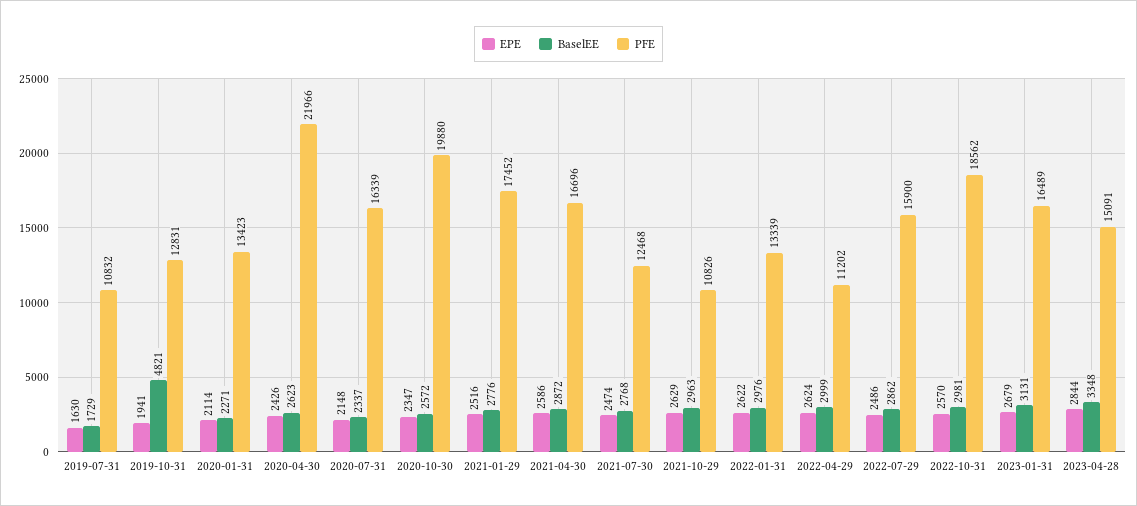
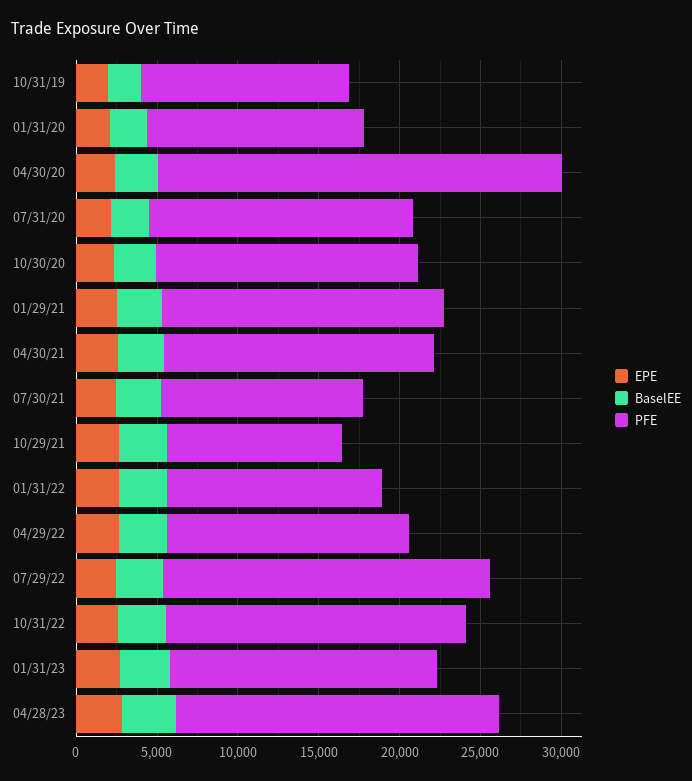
  {
    "EPE": {
-     "2019-07-31": 1630,
      "2019-10-31": 1941,
      "2020-01-31": 2114,
      "2020-04-30": 2426,
      "2020-07-31": 2148,
      "2020-10-30": 2347,
      "2021-01-29": 2516,
      "2021-04-30": 2586,
      "2021-07-30": 2474,
      "2021-10-29": 2629,
      "2022-01-31": 2622,
      "2022-04-29": 2624,
      "2022-07-29": 2486,
      "2022-10-31": 2570,
      "2023-01-31": 2679,
      "2023-04-28": 2844
    },
    "BaselEE": {
-     "2019-07-31": 1729,
-     "2019-10-31": 4821,
+     "2019-10-31": 2000,
      "2020-01-31": 2271,
      "2020-04-30": 2623,
      "2020-07-31": 2337,
      "2020-10-30": 2572,
      "2021-01-29": 2776,
      "2021-04-30": 2872,
      "2021-07-30": 2768,
      "2021-10-29": 2963,
      "2022-01-31": 2976,
      "2022-04-29": 2999,
      "2022-07-29": 2862,
      "2022-10-31": 2981,
      "2023-01-31": 3131,
      "2023-04-28": 3348
    },
    "PFE": {
-     "2019-07-31": 10832,
      "2019-10-31": 12831,
      "2020-01-31": 13423,
-     "2020-04-30": 21966,
+     "2020-04-30": 25000,
      "2020-07-31": 16339,
-     "2020-10-30": 19880,
+     "2020-10-30": 16000,
      "2021-01-29": 17452,
      "2021-04-30": 16696,
      "2021-07-30": 12468,
      "2021-10-29": 10826,
      "2022-01-31": 13339,
-     "2022-04-29": 11202,
+     "2022-04-29": 15000,
-     "2022-07-29": 15900,
+     "2022-07-29": 20000,
      "2022-10-31": 18562,
      "2023-01-31": 16489,
-     "2023-04-28": 15091
+     "2023-04-28": 20000
    }
  }

